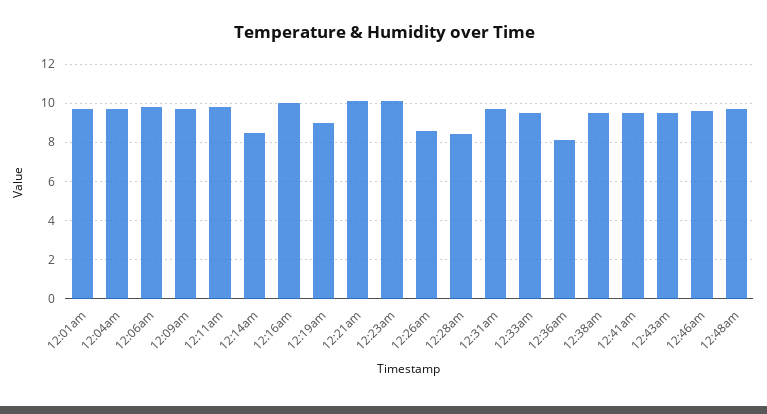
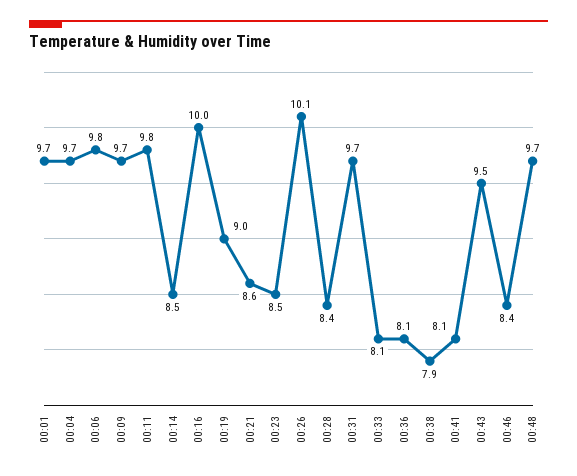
  {
    "12:01am": 9.7,
    "12:04am": 9.7,
    "12:06am": 9.8,
    "12:09am": 9.7,
    "12:11am": 9.8,
    "12:14am": 8.5,
    "12:16am": 10,
    "12:19am": 9,
-   "12:21am": 10,
+   "12:21am": 8.6,
-   "12:23am": 10,
+   "12:23am": 8.5,
-   "12:26am": 8.5,
+   "12:26am": 10.1,
    "12:28am": 8.4,
    "12:31am": 9.7,
-   "12:33am": 9.5,
+   "12:33am": 8.1,
    "12:36am": 8.1,
-   "12:38am": 9.5,
+   "12:38am": 7.9,
-   "12:41am": 9.5,
+   "12:41am": 8.1,
    "12:43am": 9.5,
-   "12:46am": 9.5,
+   "12:46am": 8.4,
    "12:48am": 9.7
  }

